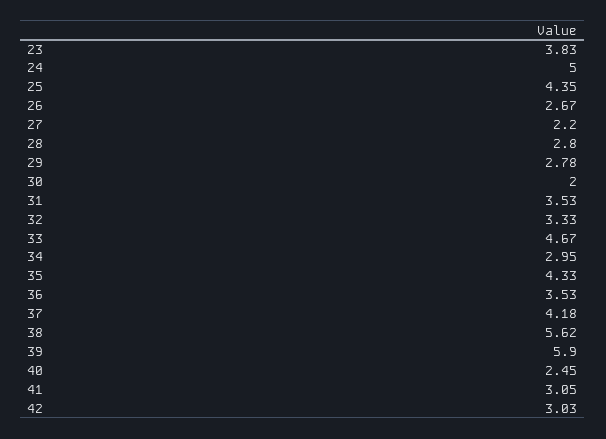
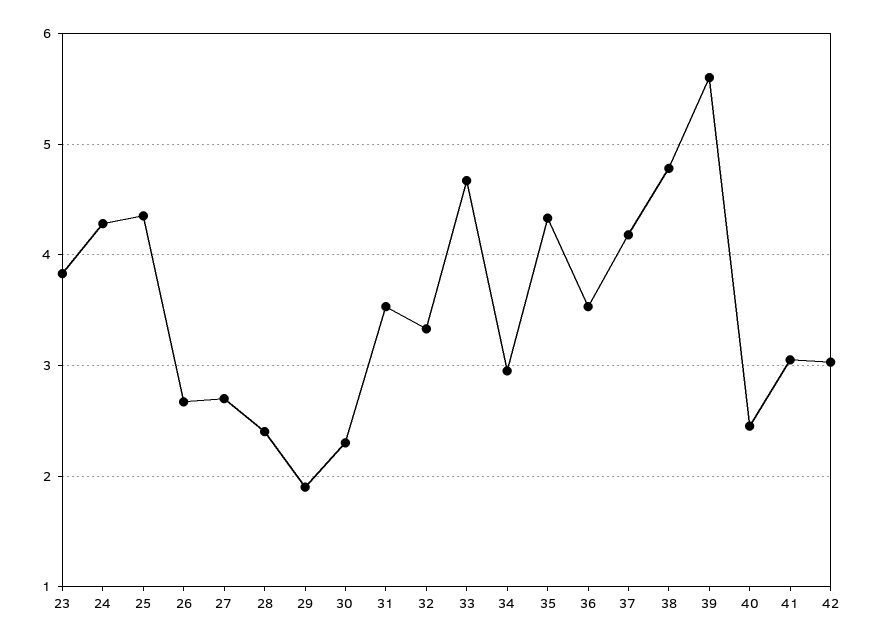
  {
    "23": 3.83,
-   "24": 5,
+   "24": 4.3,
    "25": 4.35,
    "26": 2.67,
-   "27": 2.2,
+   "27": 2.7,
-   "28": 2.8,
+   "28": 2.4,
-   "29": 2.78,
+   "29": 1.9,
-   "30": 2,
+   "30": 2.3,
    "31": 3.53,
    "32": 3.33,
    "33": 4.67,
    "34": 2.95,
    "35": 4.33,
    "36": 3.53,
    "37": 4.18,
-   "38": 5.62,
+   "38": 4.8,
-   "39": 5.9,
+   "39": 5.6,
    "40": 2.45,
    "41": 3.05,
    "42": 3.03
  }

